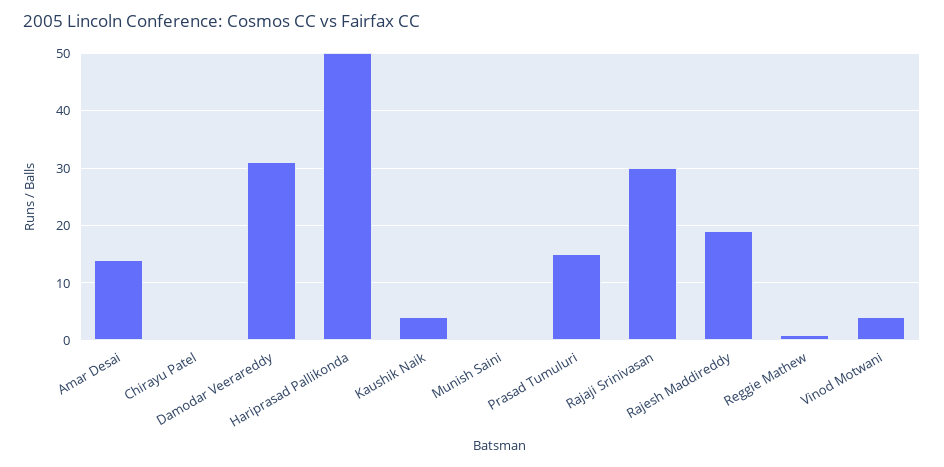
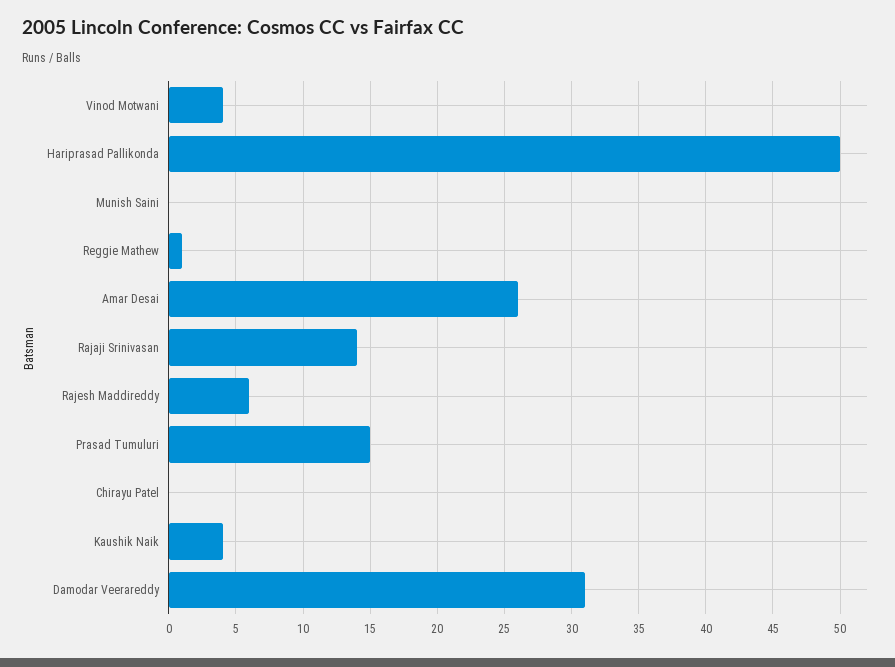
  {
-   "Amar Desai": 15,
+   "Amar Desai": 26,
    "Chirayu Patel": 0,
    "Damodar Veerareddy": 31,
    "Hariprasad Pallikonda": 50,
    "Kaushik Naik": 4,
    "Munish Saini": 0,
    "Prasad Tumuluri": 15,
-   "Rajaji Srinivasan": 30,
+   "Rajaji Srinivasan": 14,
-   "Rajesh Maddireddy": 20,
+   "Rajesh Maddireddy": 6,
    "Reggie Mathew": 1,
    "Vinod Motwani": 4
  }

